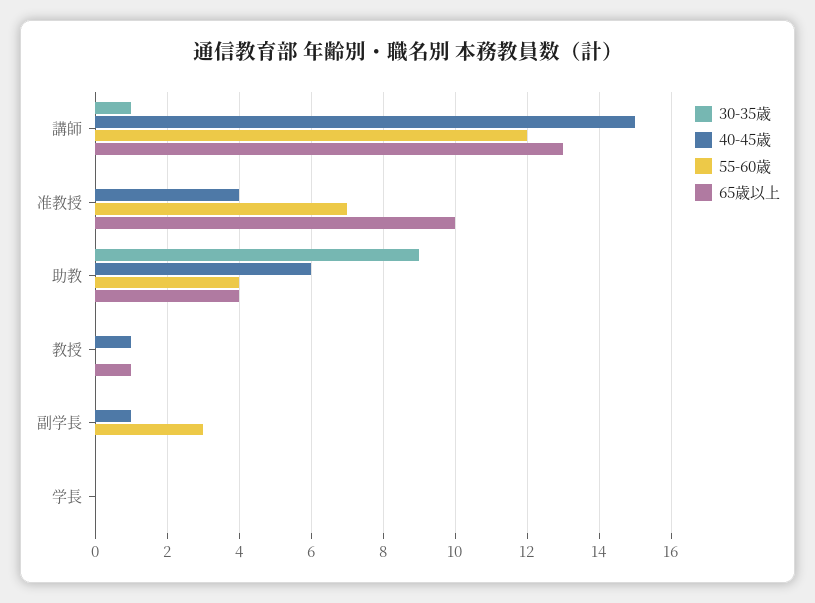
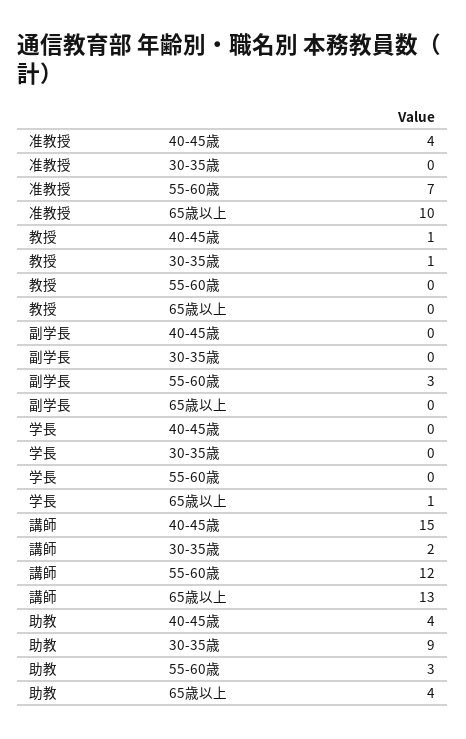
  {
    "30-35歳": {
-     "講師": 1,
+     "講師": 2,
      "准教授": 0,
      "助教": 9,
-     "教授": 0,
+     "教授": 1,
      "副学長": 0,
      "学長": 0
    },
    "40-45歳": {
      "講師": 15,
      "准教授": 4,
-     "助教": 6,
+     "助教": 4,
      "教授": 1,
-     "副学長": 1,
+     "副学長": 0,
      "学長": 0
    },
    "55-60歳": {
      "講師": 12,
      "准教授": 7,
-     "助教": 4,
+     "助教": 3,
      "教授": 0,
      "副学長": 3,
      "学長": 0
    },
    "65歳以上": {
      "講師": 13,
      "准教授": 10,
      "助教": 4,
-     "教授": 1,
+     "教授": 0,
      "副学長": 0,
-     "学長": 0
+     "学長": 1
    }
  }

